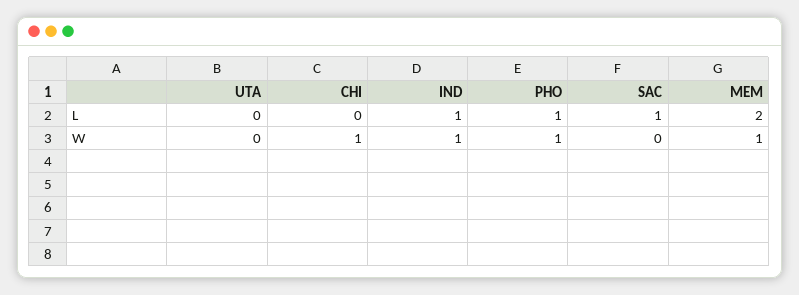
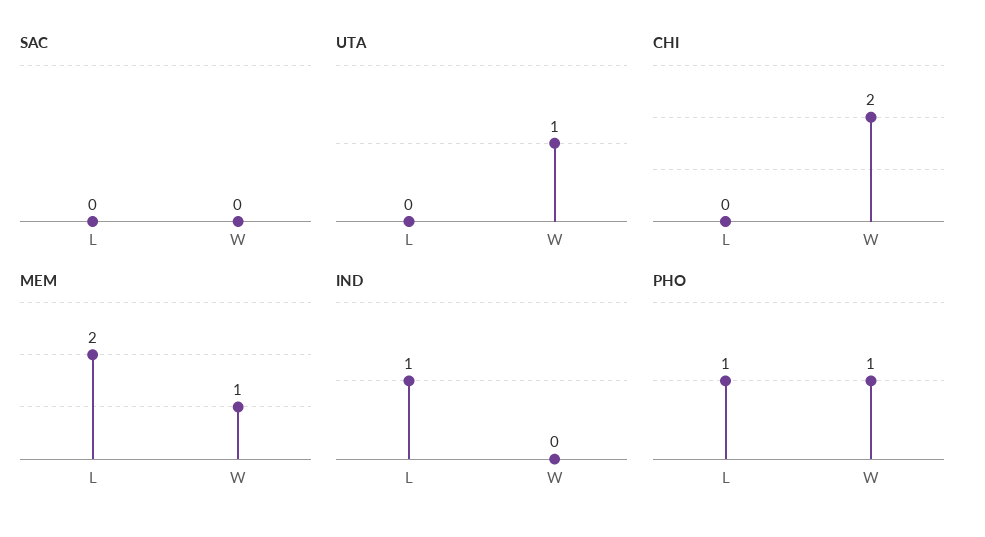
  {
    "UTA": {
      "L": 0,
-     "W": 0
+     "W": 1
    },
    "CHI": {
      "L": 0,
-     "W": 1
+     "W": 2
    },
    "IND": {
      "L": 1,
-     "W": 1
+     "W": 0
    },
    "PHO": {
      "L": 1,
      "W": 1
    },
    "SAC": {
-     "L": 1,
+     "L": 0,
      "W": 0
    },
    "MEM": {
      "L": 2,
      "W": 1
    }
  }

